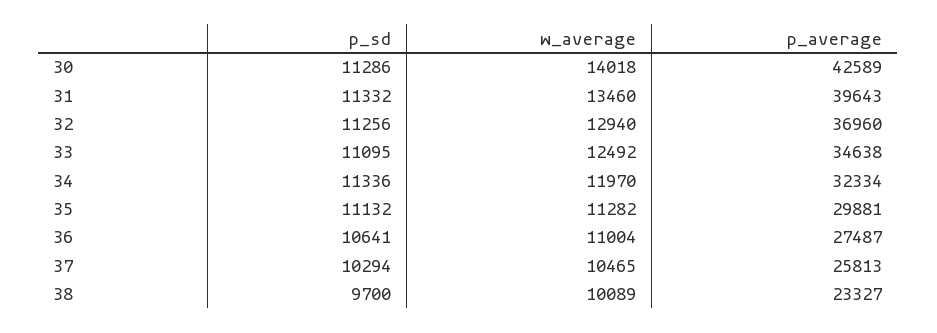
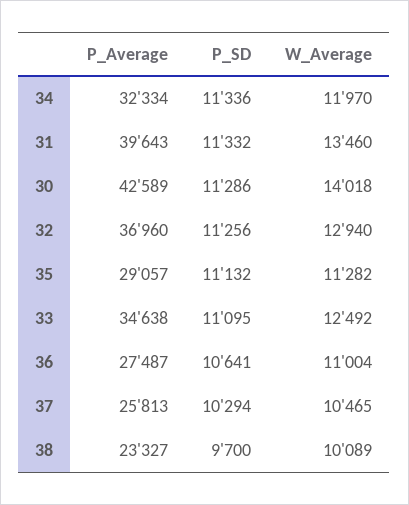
  {
    "p_sd": {
      "30": 11286,
      "31": 11332,
      "32": 11256,
      "33": 11095,
      "34": 11336,
      "35": 11132,
      "36": 10641,
      "37": 10294,
      "38": 9700
    },
    "w_average": {
      "30": 14018,
      "31": 13460,
      "32": 12940,
      "33": 12492,
      "34": 11970,
      "35": 11282,
      "36": 11004,
      "37": 10465,
      "38": 10089
    },
    "p_average": {
      "30": 42589,
      "31": 39643,
      "32": 36960,
      "33": 34638,
      "34": 32334,
-     "35": 29881,
+     "35": 29057,
      "36": 27487,
      "37": 25813,
      "38": 23327
    }
  }

